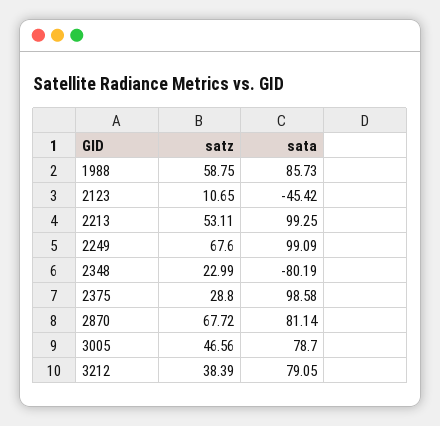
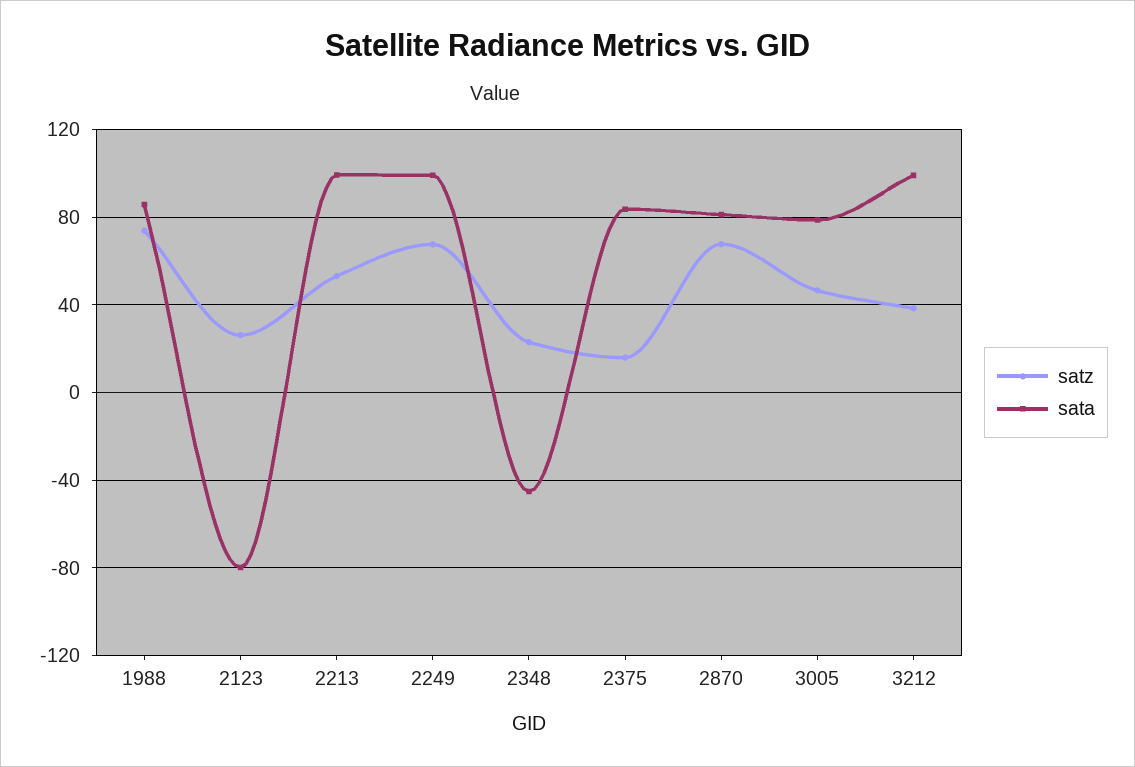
  {
    "satz": {
-     "1988": 58.75,
+     "1988": 75,
-     "2123": 10.65,
+     "2123": 25,
      "2213": 53.11,
      "2249": 67.6,
      "2348": 22.99,
-     "2375": 28.8,
+     "2375": 15,
      "2870": 67.72,
      "3005": 46.56,
      "3212": 38.39
    },
    "sata": {
      "1988": 85.73,
-     "2123": -45.42,
+     "2123": -80,
      "2213": 99.25,
      "2249": 99.09,
-     "2348": -80.19,
+     "2348": -45,
-     "2375": 98.58,
+     "2375": 85,
      "2870": 81.14,
      "3005": 78.7,
-     "3212": 79.05
+     "3212": 100
    }
  }

